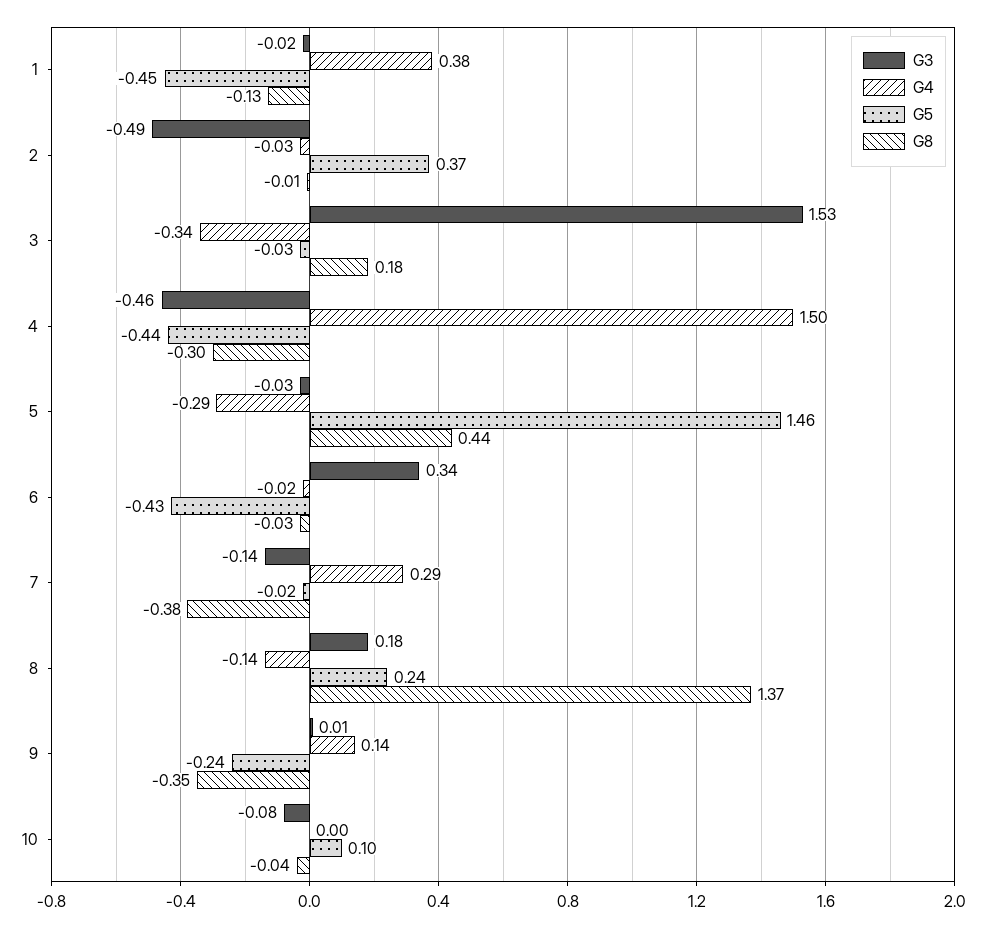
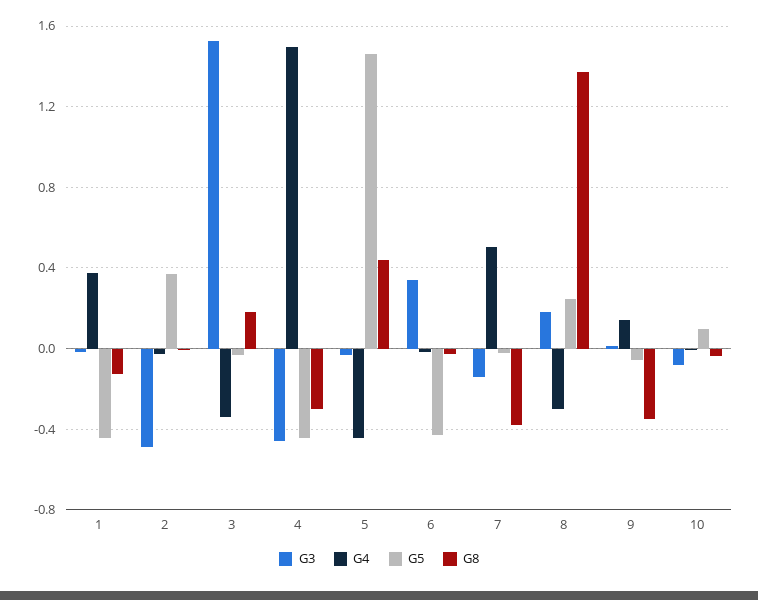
  {
    "G3": {
      "1": -0.02,
      "2": -0.49,
      "3": 1.53,
      "4": -0.46,
      "5": -0.03,
      "6": 0.34,
      "7": -0.14,
      "8": 0.18,
      "9": 0.01,
      "10": -0.08
    },
    "G4": {
      "1": 0.38,
      "2": -0.03,
      "3": -0.34,
      "4": 1.5,
-     "5": -0.29,
+     "5": -0.45,
      "6": -0.02,
-     "7": 0.29,
+     "7": 0.5,
-     "8": -0.14,
+     "8": -0.3,
      "9": 0.14,
      "10": 0
    },
    "G5": {
      "1": -0.45,
      "2": 0.37,
      "3": -0.03,
      "4": -0.44,
      "5": 1.46,
      "6": -0.43,
      "7": -0.02,
      "8": 0.24,
-     "9": -0.24,
+     "9": -0.05,
      "10": 0.1
    },
    "G8": {
      "1": -0.13,
      "2": -0.01,
      "3": 0.18,
      "4": -0.3,
      "5": 0.44,
      "6": -0.03,
      "7": -0.38,
      "8": 1.37,
      "9": -0.35,
      "10": -0.04
    }
  }

